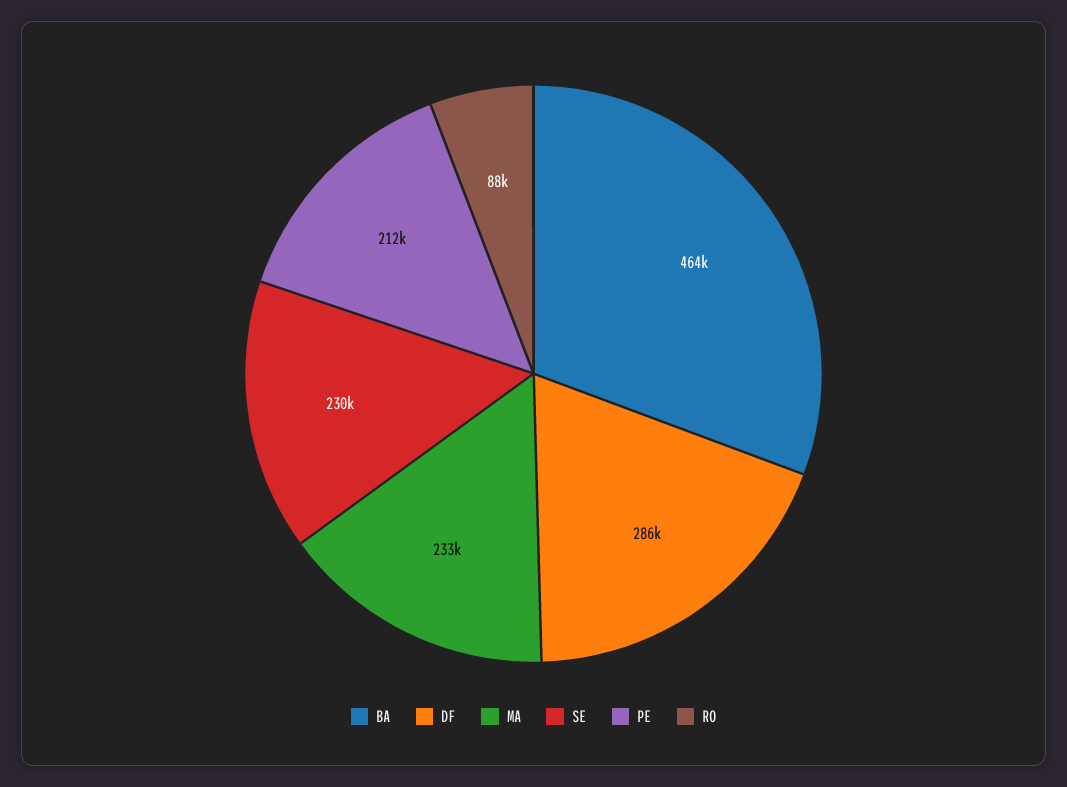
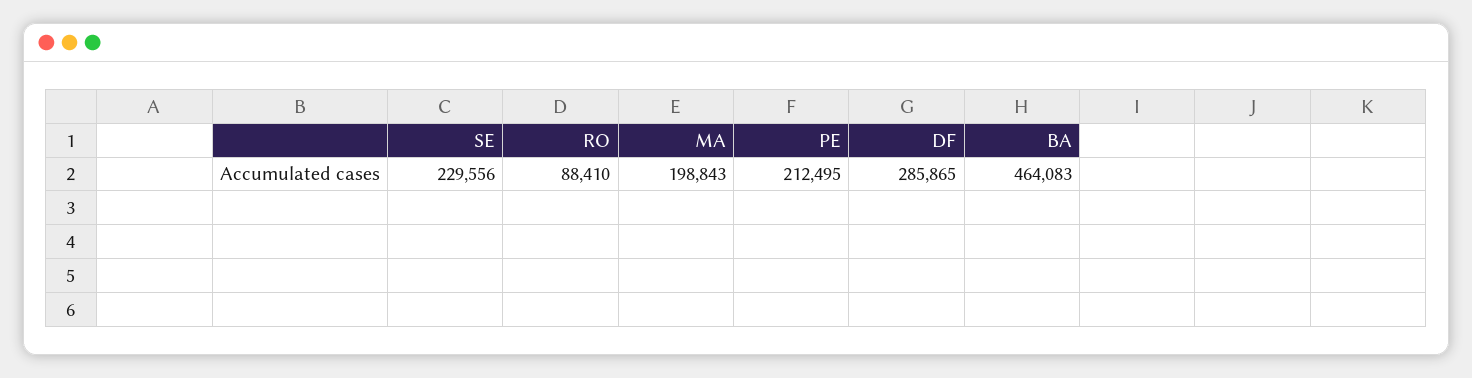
  {
    "BA": 464083,
    "DF": 285865,
-   "MA": 233000,
+   "MA": 198843,
    "SE": 229556,
    "PE": 212495,
    "RO": 88410
  }

